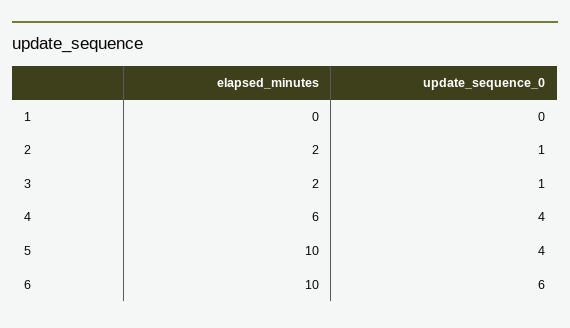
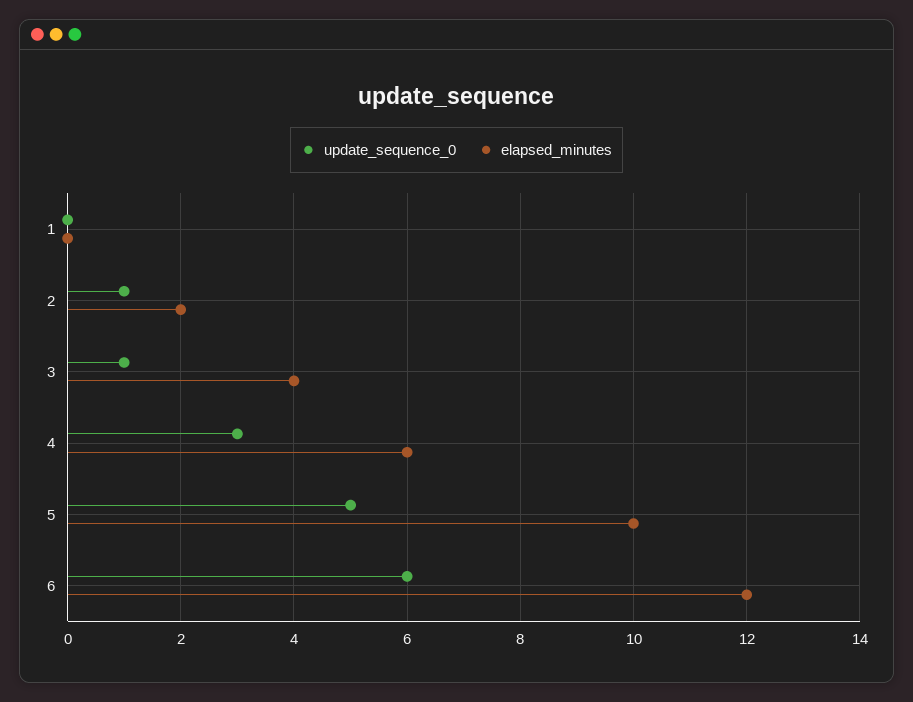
  {
    "elapsed_minutes": {
      "1": 0,
      "2": 2,
-     "3": 2,
+     "3": 4,
      "4": 6,
      "5": 10,
-     "6": 10
+     "6": 12
    },
    "update_sequence_0": {
      "1": 0,
      "2": 1,
      "3": 1,
-     "4": 4,
+     "4": 3,
-     "5": 4,
+     "5": 5,
      "6": 6
    }
  }

